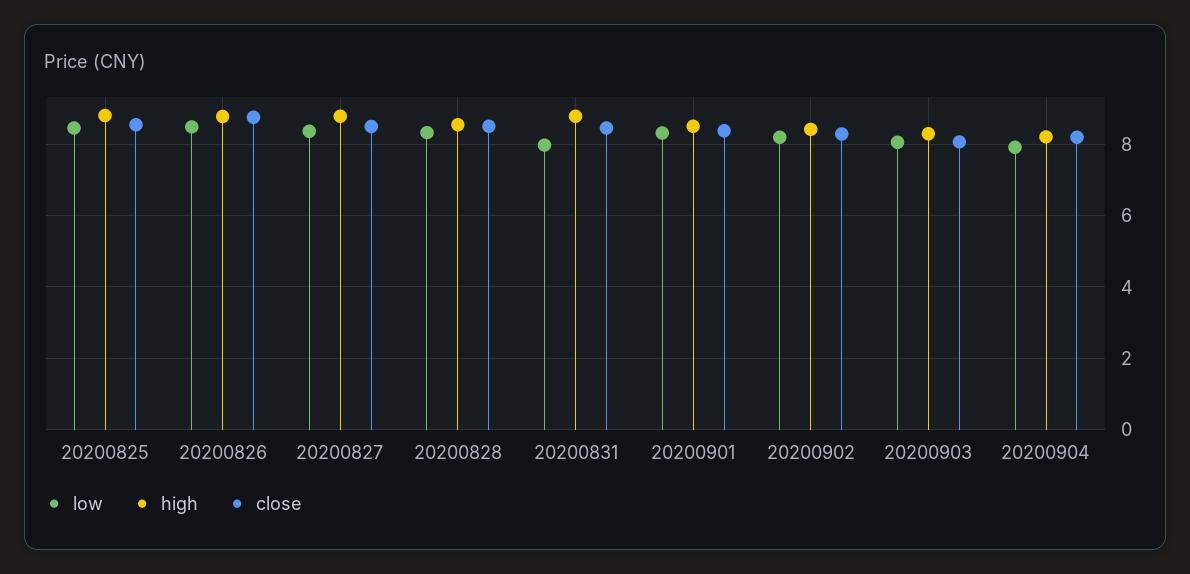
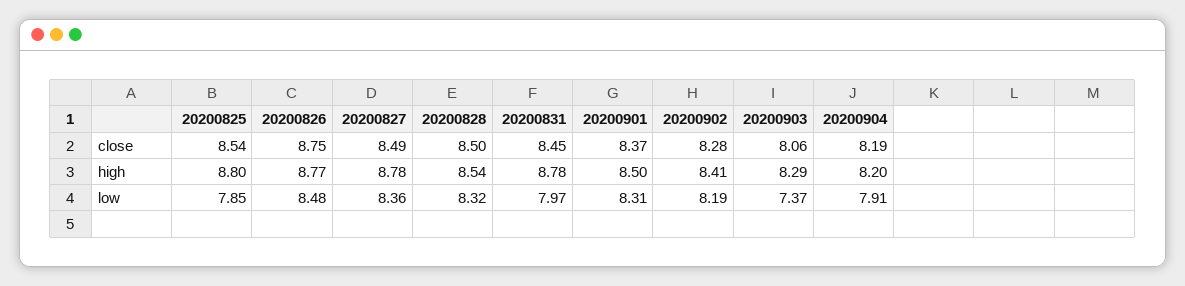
  {
    "low": {
-     "20200825": 8.4,
+     "20200825": 7.85,
      "20200826": 8.48,
      "20200827": 8.36,
      "20200828": 8.32,
      "20200831": 7.97,
      "20200901": 8.31,
      "20200902": 8.19,
-     "20200903": 8,
+     "20200903": 7.37,
      "20200904": 7.91
    },
    "high": {
      "20200825": 8.8,
      "20200826": 8.77,
      "20200827": 8.78,
      "20200828": 8.54,
      "20200831": 8.78,
      "20200901": 8.5,
      "20200902": 8.41,
      "20200903": 8.29,
      "20200904": 8.2
    },
    "close": {
      "20200825": 8.54,
      "20200826": 8.75,
      "20200827": 8.49,
      "20200828": 8.5,
      "20200831": 8.45,
      "20200901": 8.37,
      "20200902": 8.28,
      "20200903": 8.06,
      "20200904": 8.19
    }
  }

